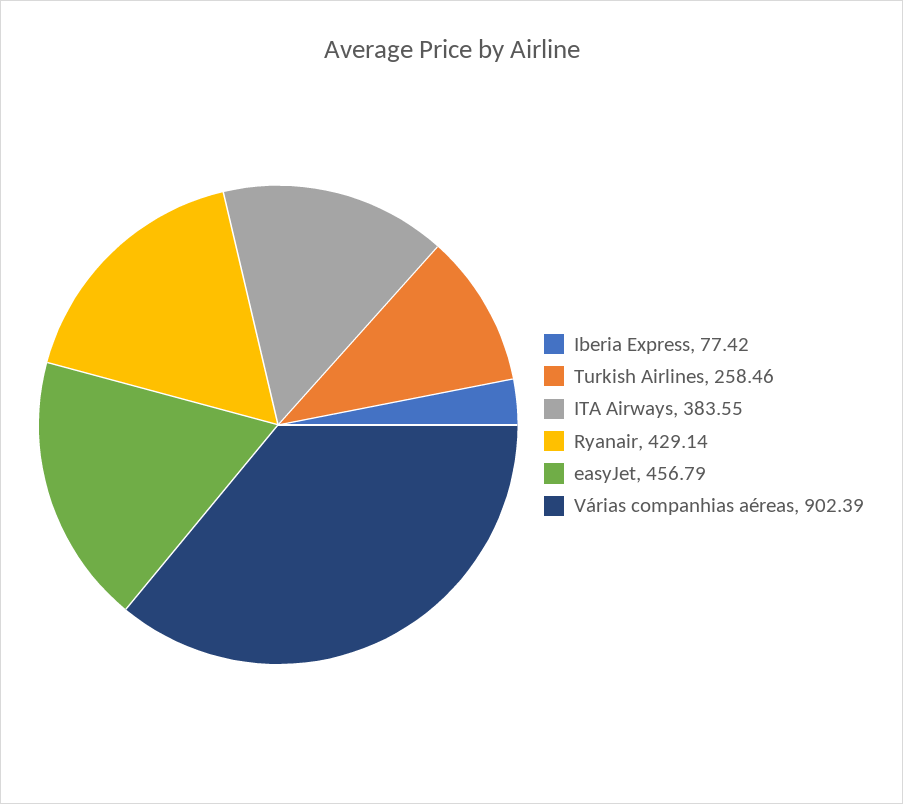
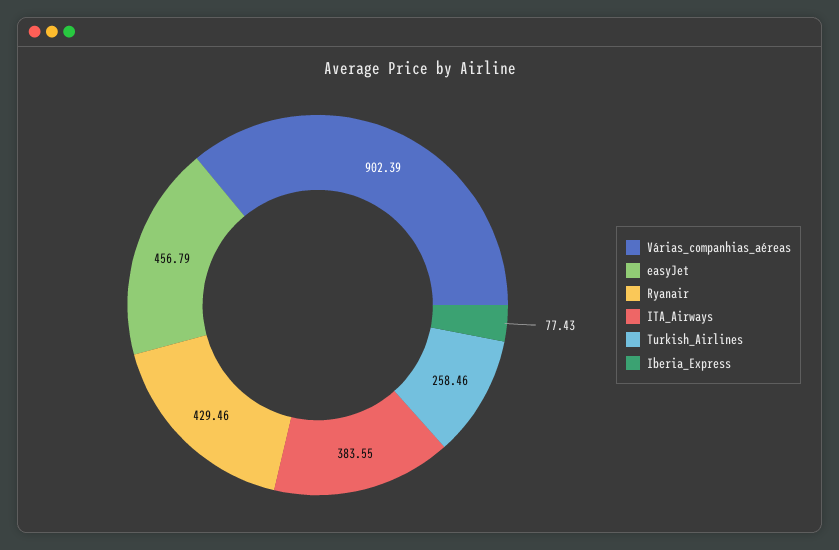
  {
-   "Iberia Express": 77.42,
+   "Iberia Express": 77.43,
    "Turkish Airlines": 258.46,
    "ITA Airways": 383.55,
-   "Ryanair": 429.14,
+   "Ryanair": 429.46,
    "easyJet": 456.79,
    "Várias companhias aéreas": 902.39
  }

